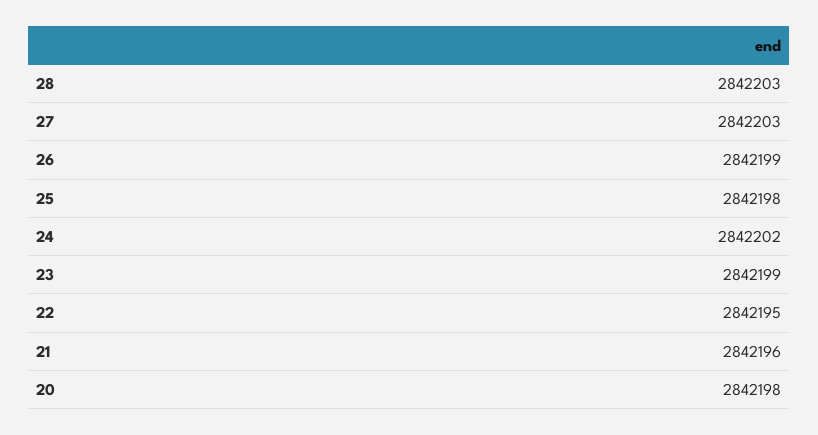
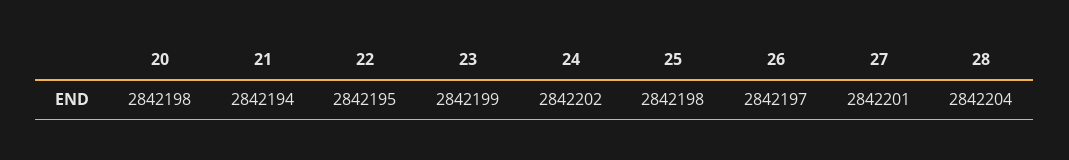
  {
-   "28": 2842203,
+   "28": 2842204,
-   "27": 2842203,
+   "27": 2842201,
-   "26": 2842199,
+   "26": 2842197,
    "25": 2842198,
    "24": 2842202,
    "23": 2842199,
    "22": 2842195,
-   "21": 2842196,
+   "21": 2842194,
    "20": 2842198
  }

